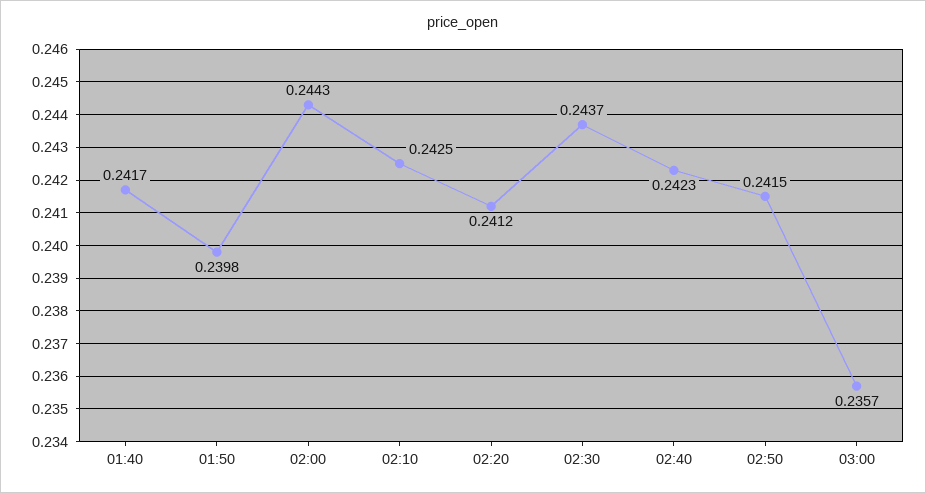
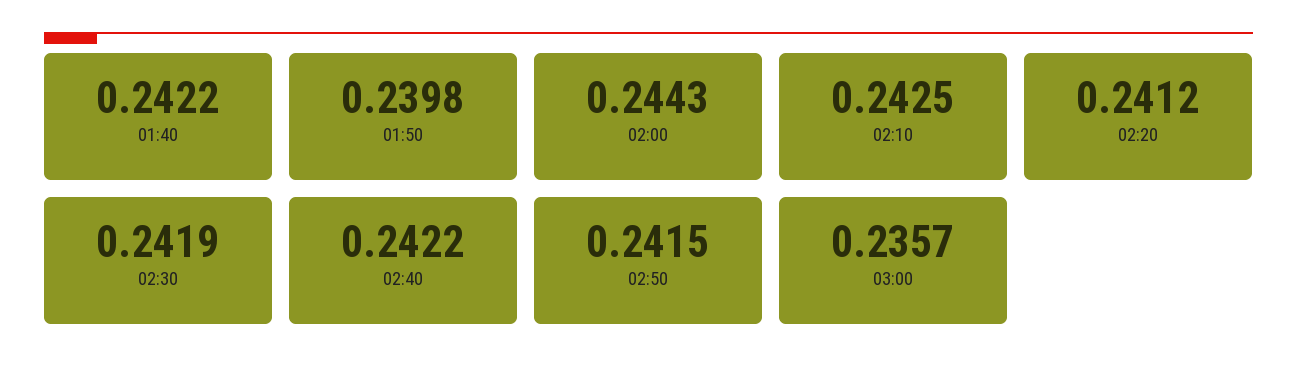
  {
-   "01:40": 0.2417,
+   "01:40": 0.2422,
    "01:50": 0.2398,
    "02:00": 0.2443,
    "02:10": 0.2425,
    "02:20": 0.2412,
-   "02:30": 0.2437,
+   "02:30": 0.2419,
-   "02:40": 0.2423,
+   "02:40": 0.2422,
    "02:50": 0.2415,
    "03:00": 0.2357
  }

